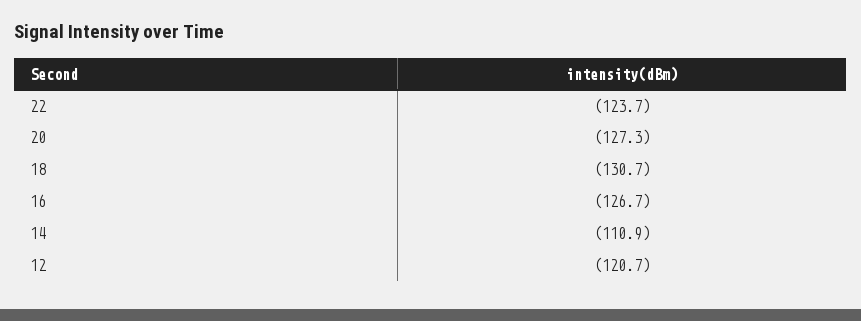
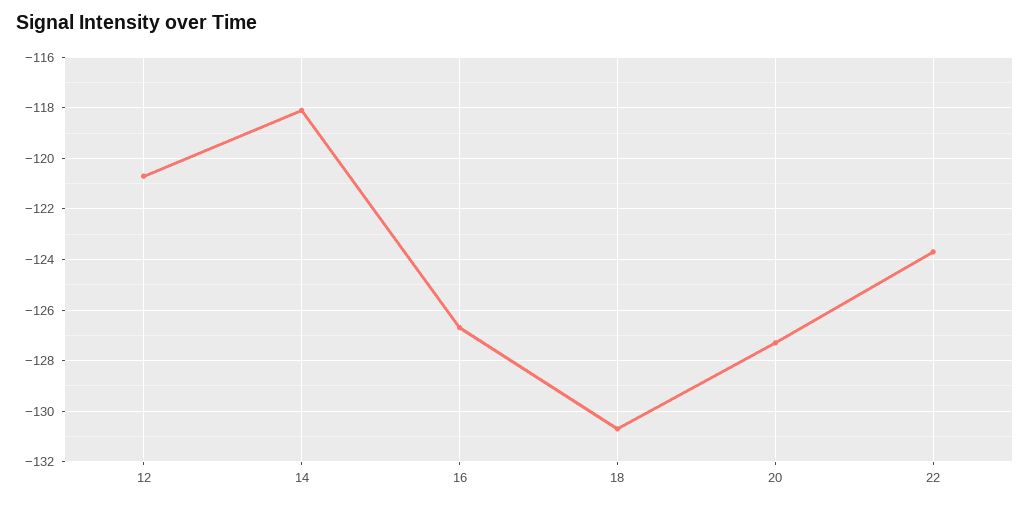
  {
    "22": -123.7,
    "20": -127.3,
    "18": -130.7,
    "16": -126.7,
-   "14": -110.9,
+   "14": -118,
    "12": -120.7
  }

